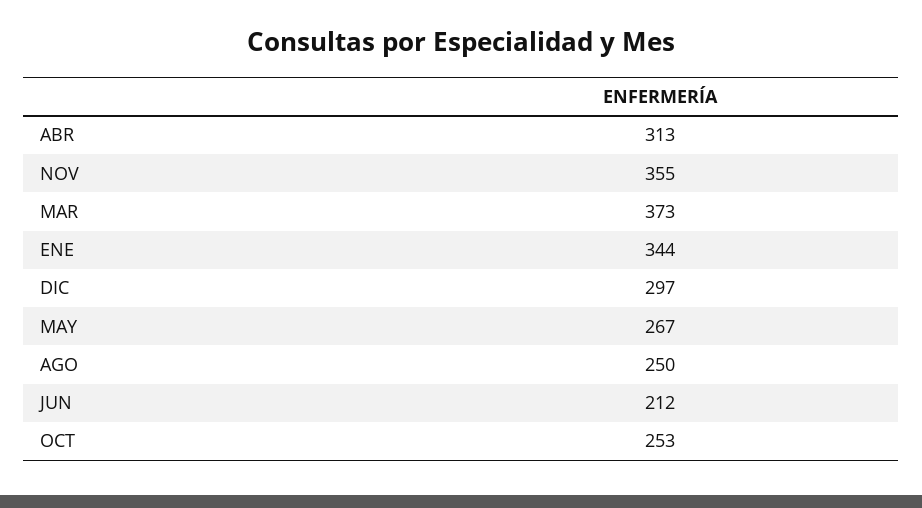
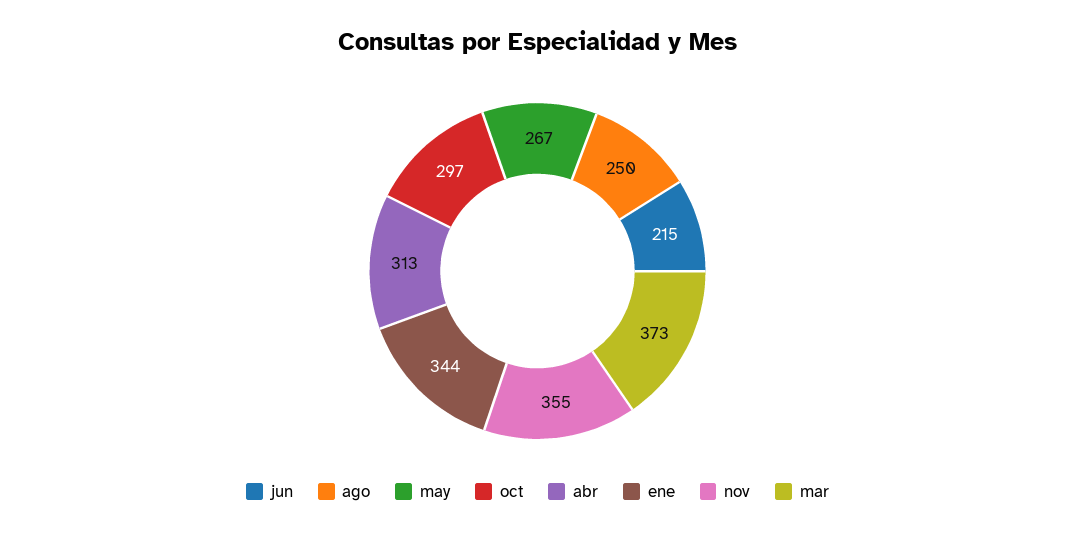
  {
    "ABR": 313,
    "NOV": 355,
    "MAR": 373,
    "ENE": 344,
-   "DIC": 297,
    "MAY": 267,
    "AGO": 250,
-   "JUN": 212,
+   "JUN": 215,
-   "OCT": 253
+   "OCT": 297
  }

